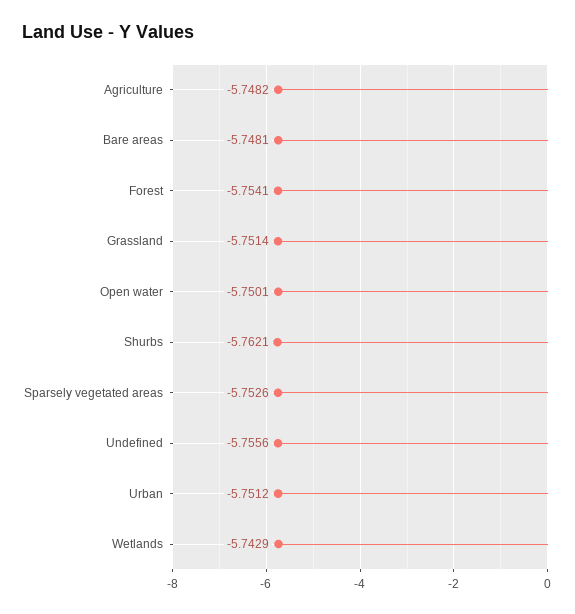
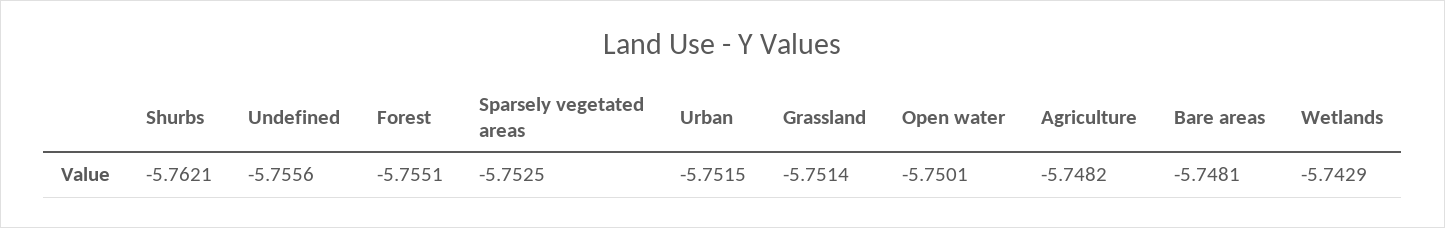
  {
    "Agriculture": -5.7482,
    "Bare areas": -5.7481,
-   "Forest": -5.7541,
+   "Forest": -5.7551,
    "Grassland": -5.7514,
    "Open water": -5.7501,
    "Shurbs": -5.7621,
-   "Sparsely vegetated areas": -5.7526,
+   "Sparsely vegetated areas": -5.7525,
    "Undefined": -5.7556,
-   "Urban": -5.7512,
+   "Urban": -5.7515,
    "Wetlands": -5.7429
  }

